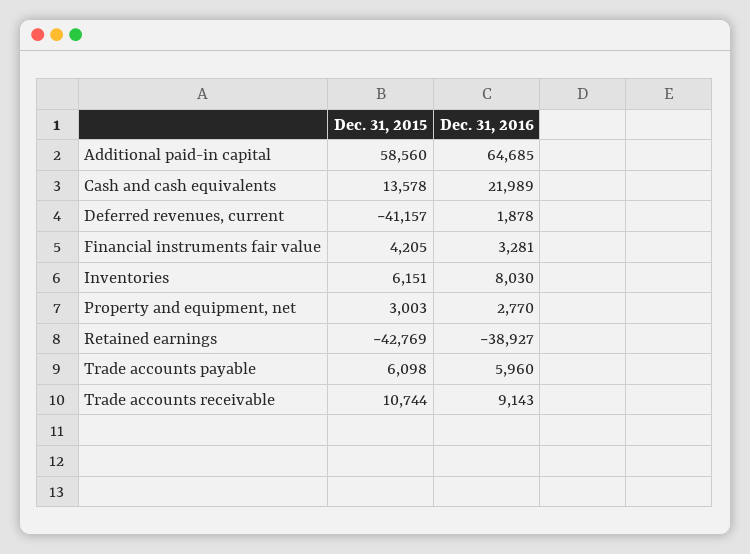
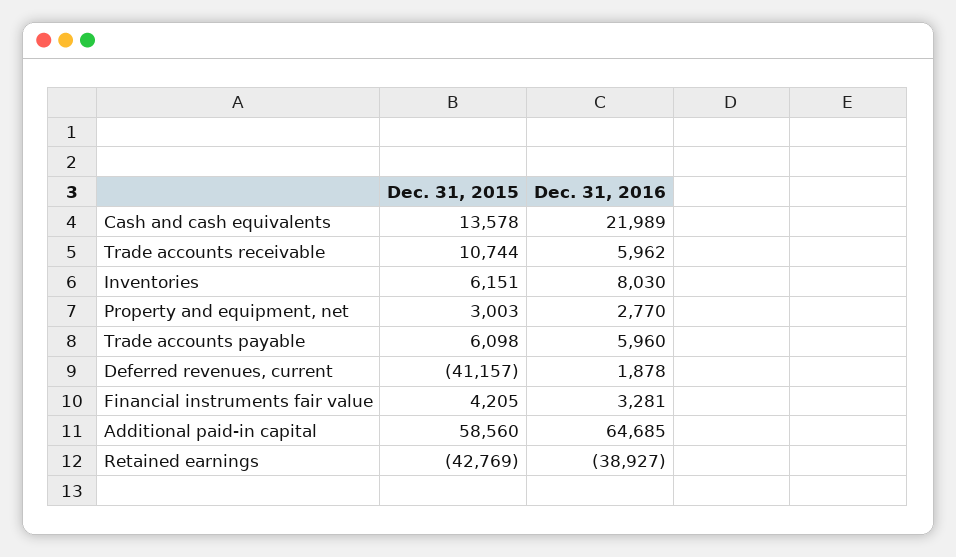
  {
    "Dec. 31, 2015": {
      "Additional paid-in capital": 58560,
      "Cash and cash equivalents": 13578,
      "Deferred revenues, current": -41157,
      "Financial instruments fair value": 4205,
      "Inventories": 6151,
      "Property and equipment, net": 3003,
      "Retained earnings": -42769,
      "Trade accounts payable": 6098,
      "Trade accounts receivable": 10744
    },
    "Dec. 31, 2016": {
      "Additional paid-in capital": 64685,
      "Cash and cash equivalents": 21989,
      "Deferred revenues, current": 1878,
      "Financial instruments fair value": 3281,
      "Inventories": 8030,
      "Property and equipment, net": 2770,
      "Retained earnings": -38927,
      "Trade accounts payable": 5960,
-     "Trade accounts receivable": 9143
+     "Trade accounts receivable": 5962
    }
  }

